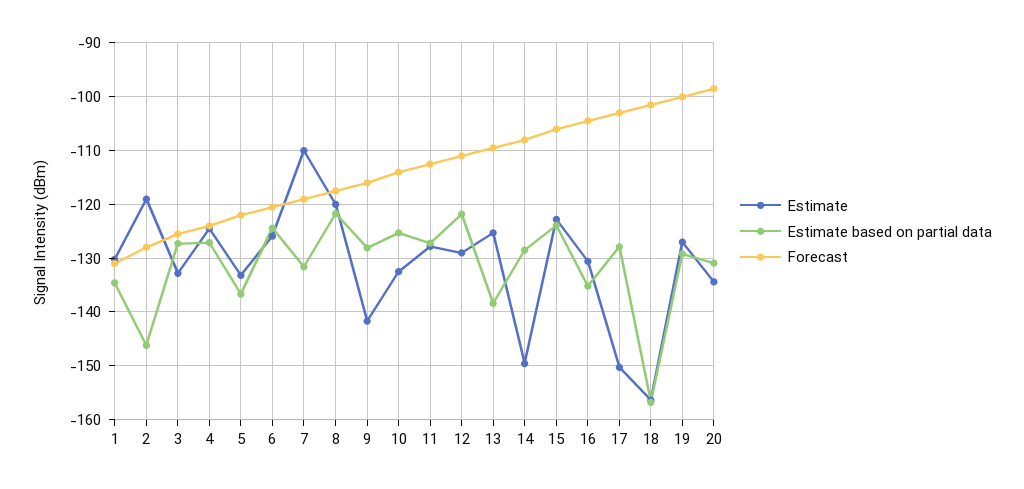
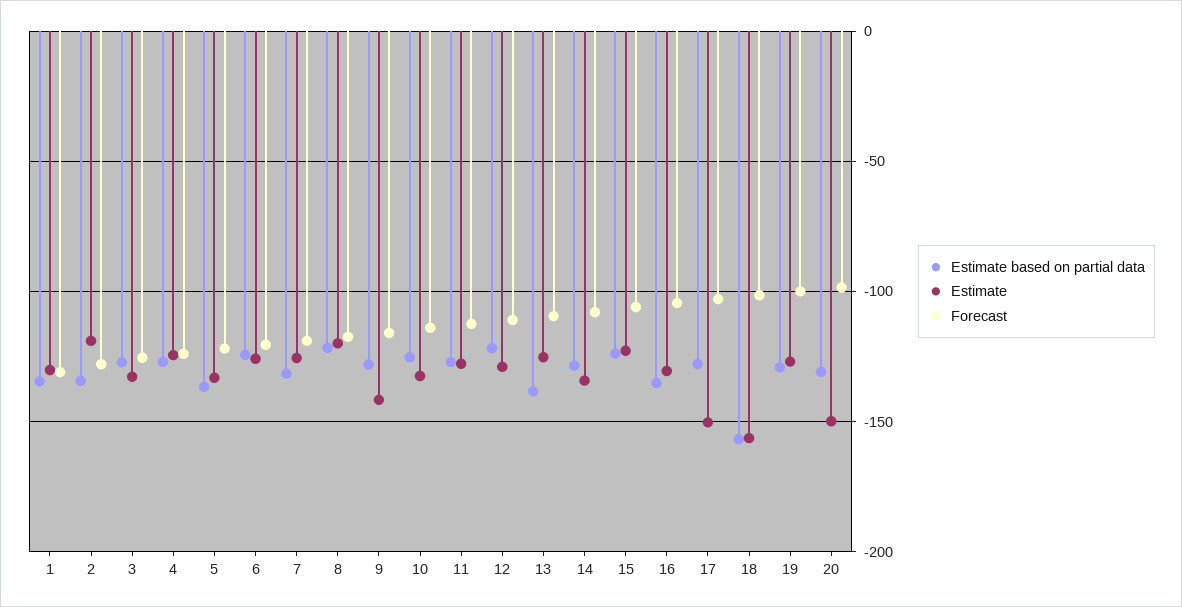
  {
    "Estimate": {
      "1": -130,
      "2": -120,
      "3": -132,
      "4": -124,
      "5": -134,
      "6": -126,
-     "7": -110,
+     "7": -125,
      "8": -120,
      "9": -142,
      "10": -132,
      "11": -128,
      "12": -130,
      "13": -126,
-     "14": -150,
+     "14": -135,
      "15": -122,
      "16": -130,
      "17": -150,
      "18": -156,
      "19": -128,
-     "20": -134
+     "20": -150
    },
    "Estimate based on partial data": {
      "1": -134,
-     "2": -146,
+     "2": -135,
      "3": -128,
      "4": -128,
      "5": -136,
      "6": -124,
      "7": -132,
      "8": -122,
      "9": -128,
      "10": -126,
      "11": -128,
      "12": -122,
      "13": -138,
      "14": -128,
      "15": -124,
      "16": -136,
      "17": -128,
      "18": -156,
      "19": -130,
      "20": -130
    },
    "Forecast": {
      "1": -132,
      "2": -128,
      "3": -126,
      "4": -124,
      "5": -122,
      "6": -120,
      "7": -120,
      "8": -118,
      "9": -116,
      "10": -114,
      "11": -112,
      "12": -112,
      "13": -110,
      "14": -108,
      "15": -106,
      "16": -104,
      "17": -104,
      "18": -102,
      "19": -100,
      "20": -98
    }
  }

